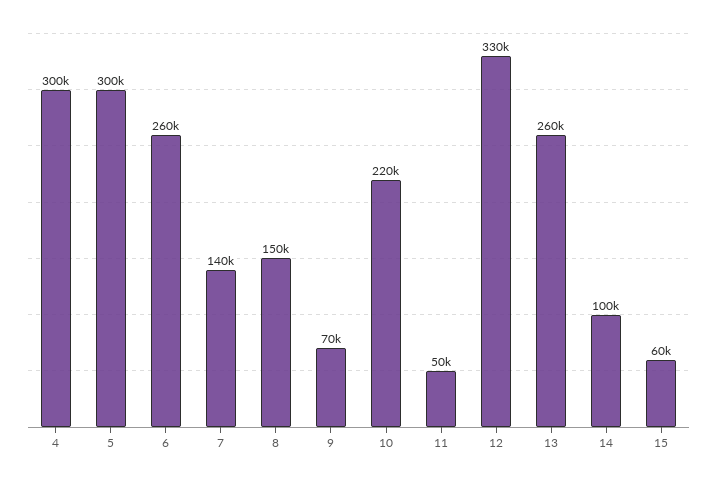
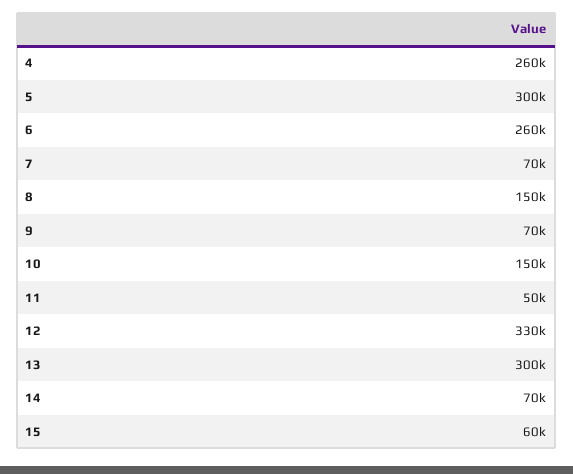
  {
-   "4": 300000,
+   "4": 260000,
    "5": 300000,
    "6": 260000,
-   "7": 140000,
+   "7": 70000,
    "8": 150000,
    "9": 70000,
-   "10": 220000,
+   "10": 150000,
    "11": 50000,
    "12": 330000,
-   "13": 260000,
+   "13": 300000,
-   "14": 100000,
+   "14": 70000,
    "15": 60000
  }

